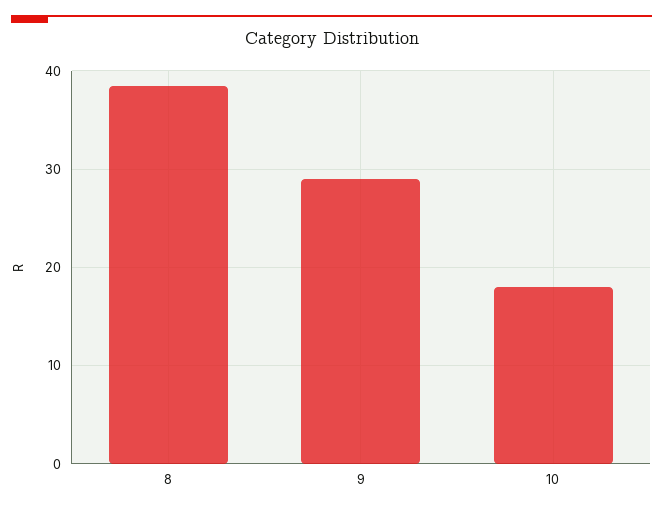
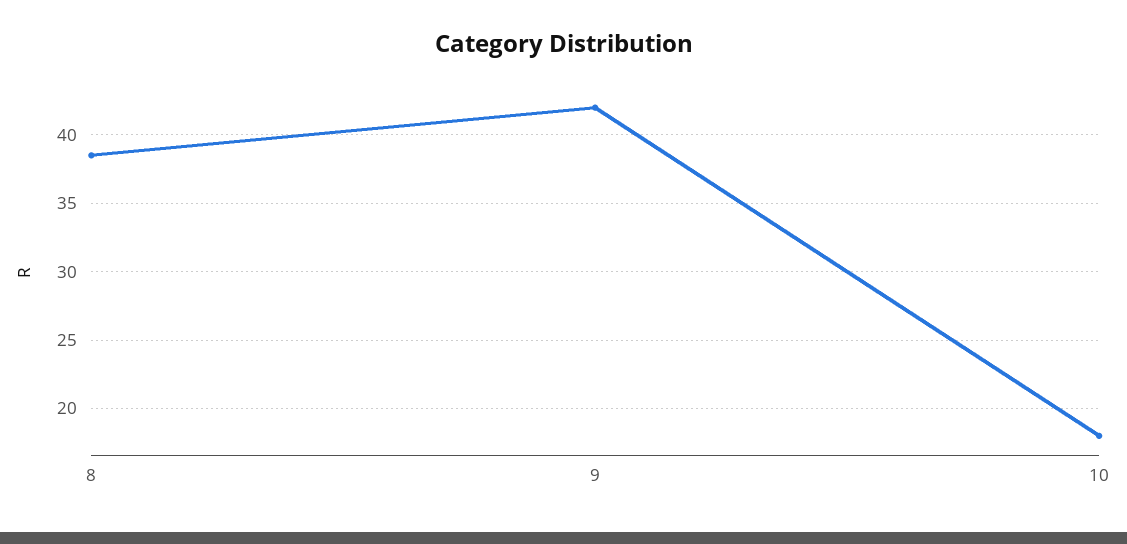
  {
    "8": 38.5,
-   "9": 29,
+   "9": 42,
    "10": 18
  }

